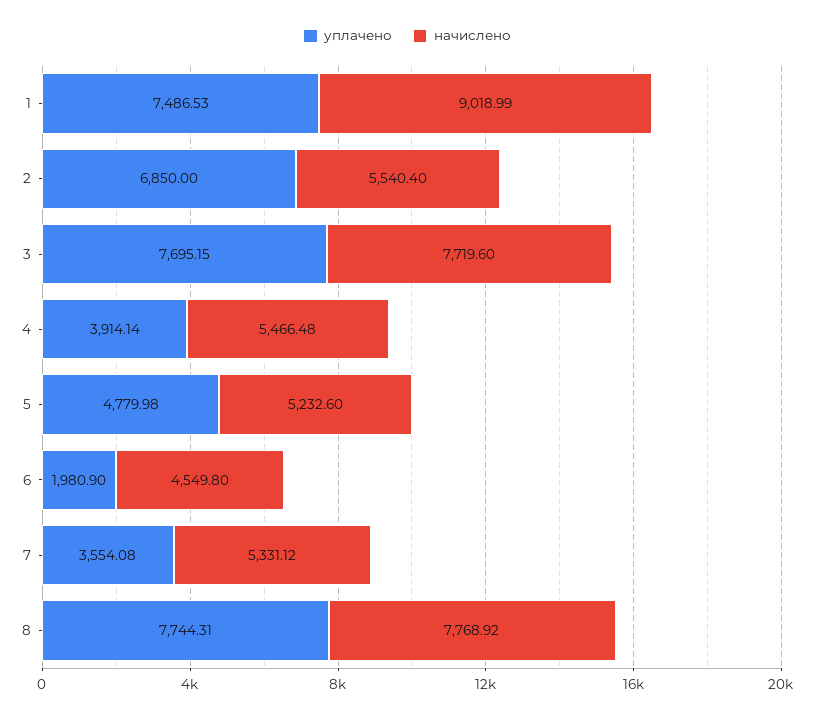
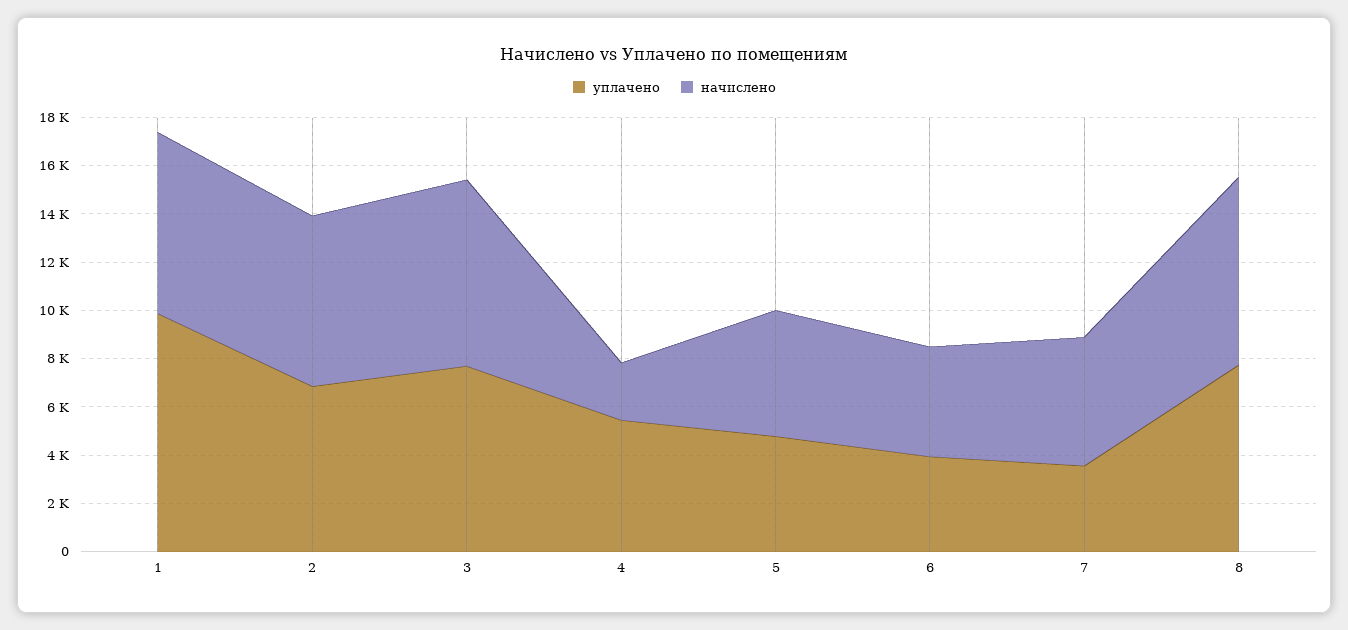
  {
    "уплачено": {
-     "1": 7486.53,
+     "1": 10000,
      "2": 6850,
      "3": 7695.15,
-     "4": 3914.14,
+     "4": 5500,
      "5": 4779.98,
-     "6": 1980.9,
+     "6": 4000,
      "7": 3554.08,
      "8": 7744.31
    },
    "начислено": {
-     "1": 9018.99,
+     "1": 7500,
-     "2": 5540.4,
+     "2": 7000,
      "3": 7719.6,
-     "4": 5466.48,
+     "4": 2500,
      "5": 5232.6,
      "6": 4549.8,
      "7": 5331.12,
      "8": 7768.92
    }
  }

